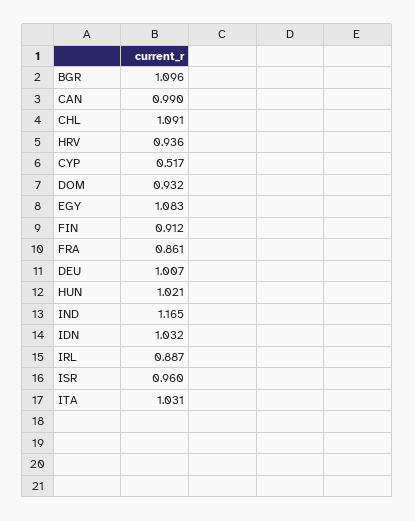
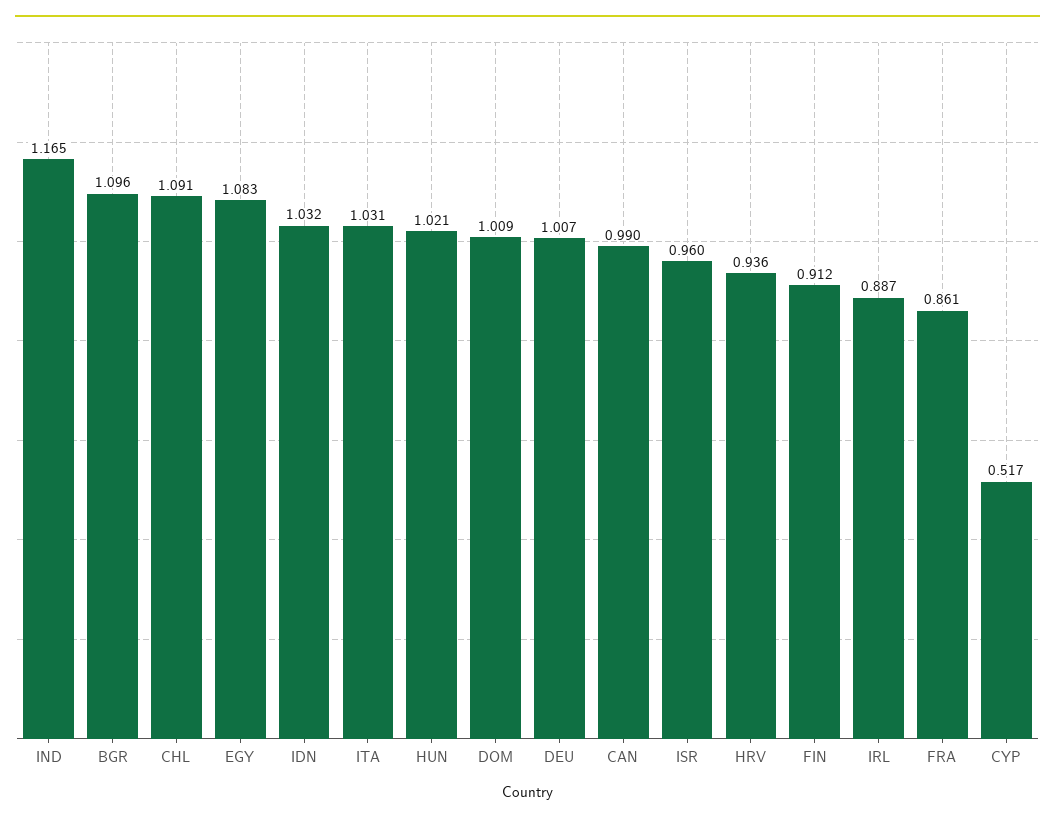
  {
    "BGR": 1.096,
    "CAN": 0.99,
    "CHL": 1.091,
    "HRV": 0.936,
    "CYP": 0.517,
-   "DOM": 0.932,
+   "DOM": 1.009,
    "EGY": 1.083,
    "FIN": 0.912,
    "FRA": 0.861,
    "DEU": 1.007,
    "HUN": 1.021,
    "IND": 1.165,
    "IDN": 1.032,
    "IRL": 0.887,
    "ISR": 0.96,
    "ITA": 1.031
  }

